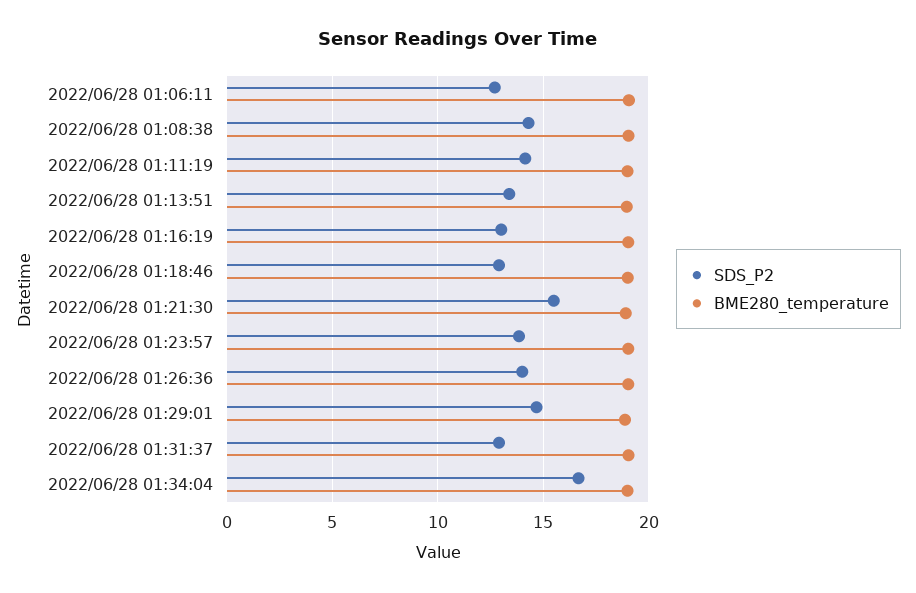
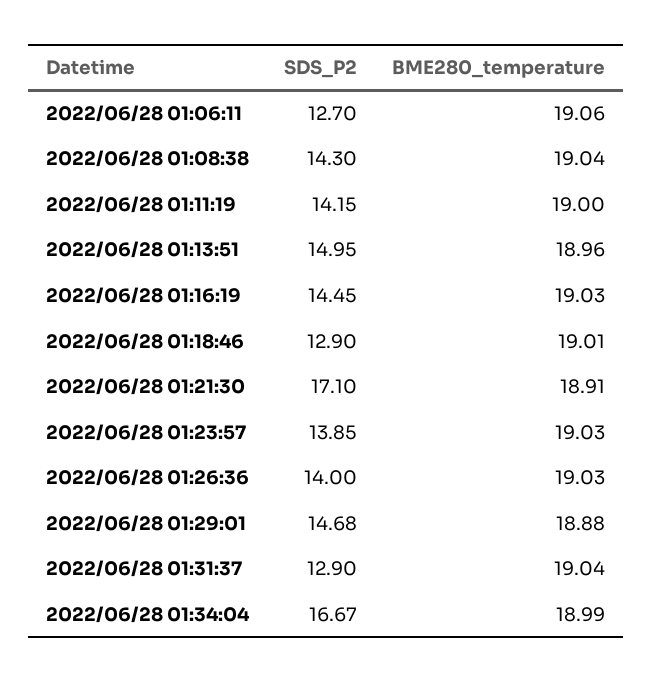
  {
    "SDS_P2": {
      "2022/06/28 01:06:11": 12.7,
      "2022/06/28 01:08:38": 14.3,
      "2022/06/28 01:11:19": 14.15,
-     "2022/06/28 01:13:51": 13.5,
+     "2022/06/28 01:13:51": 14.95,
-     "2022/06/28 01:16:19": 13,
+     "2022/06/28 01:16:19": 14.45,
      "2022/06/28 01:18:46": 12.9,
-     "2022/06/28 01:21:30": 15.5,
+     "2022/06/28 01:21:30": 17.1,
      "2022/06/28 01:23:57": 13.85,
      "2022/06/28 01:26:36": 14,
      "2022/06/28 01:29:01": 14.68,
      "2022/06/28 01:31:37": 12.9,
      "2022/06/28 01:34:04": 16.67
    },
    "BME280_temperature": {
      "2022/06/28 01:06:11": 19.06,
      "2022/06/28 01:08:38": 19.04,
      "2022/06/28 01:11:19": 19,
      "2022/06/28 01:13:51": 18.96,
      "2022/06/28 01:16:19": 19.03,
      "2022/06/28 01:18:46": 19.01,
      "2022/06/28 01:21:30": 18.91,
      "2022/06/28 01:23:57": 19.03,
      "2022/06/28 01:26:36": 19.03,
      "2022/06/28 01:29:01": 18.88,
      "2022/06/28 01:31:37": 19.04,
      "2022/06/28 01:34:04": 18.99
    }
  }

